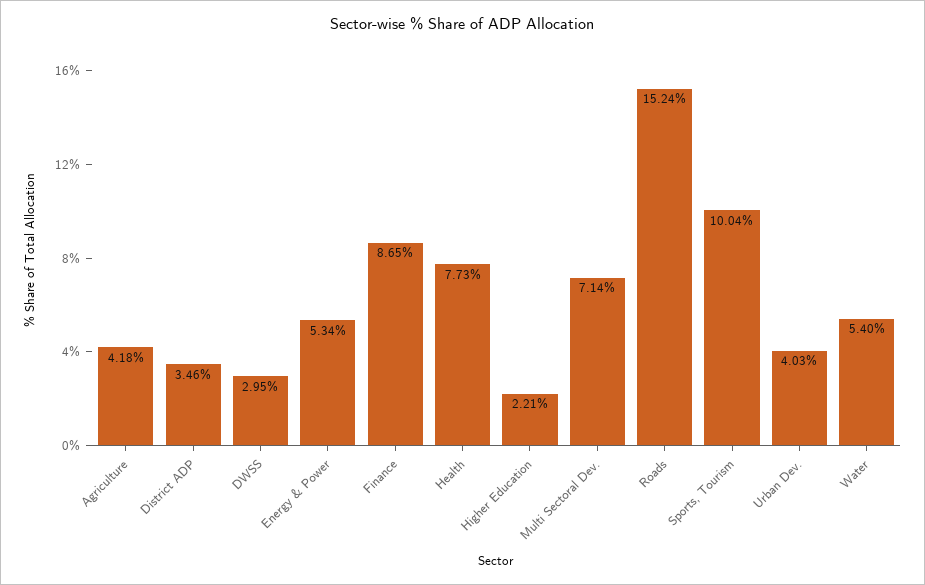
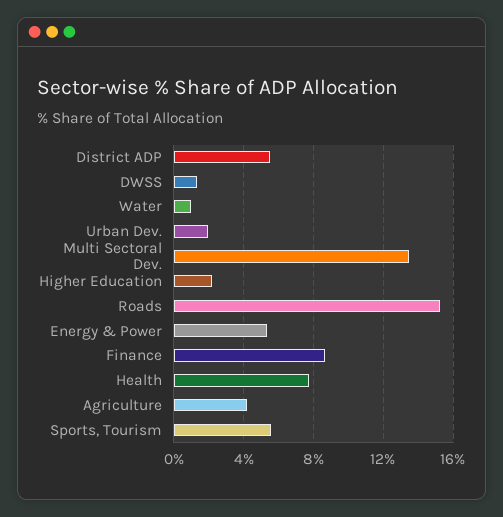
  {
    "Agriculture": 4.18,
-   "District ADP": 3.46,
+   "District ADP": 5.5,
-   "DWSS": 2.95,
+   "DWSS": 1.5,
    "Energy & Power": 5.34,
    "Finance": 8.65,
    "Health": 7.73,
    "Higher Education": 2.21,
-   "Multi Sectoral Dev.": 7.14,
+   "Multi Sectoral Dev.": 13.5,
    "Roads": 15.24,
-   "Sports, Tourism": 10.04,
+   "Sports, Tourism": 5.5,
-   "Urban Dev.": 4.03,
+   "Urban Dev.": 2,
-   "Water": 5.4
+   "Water": 1
  }

